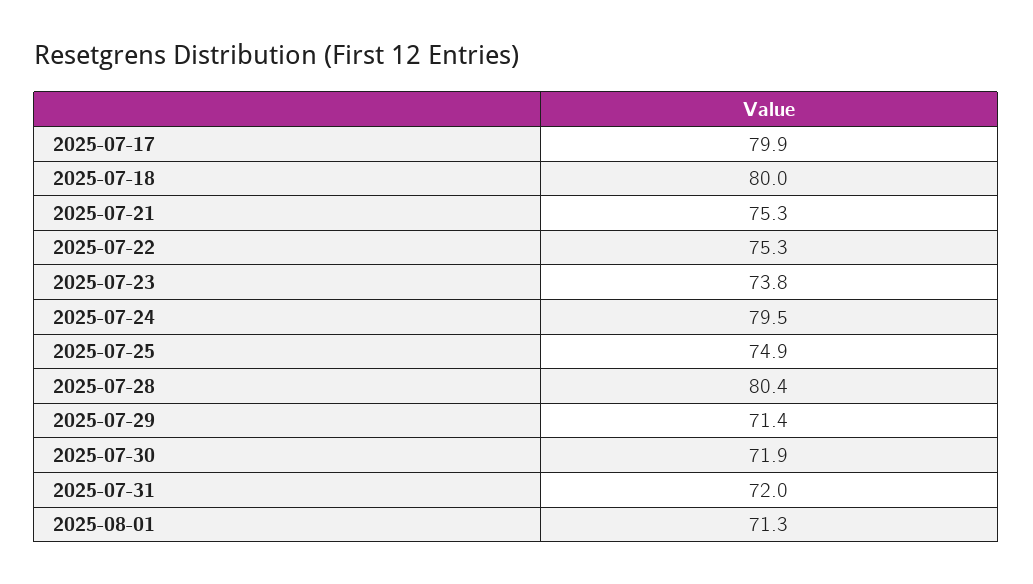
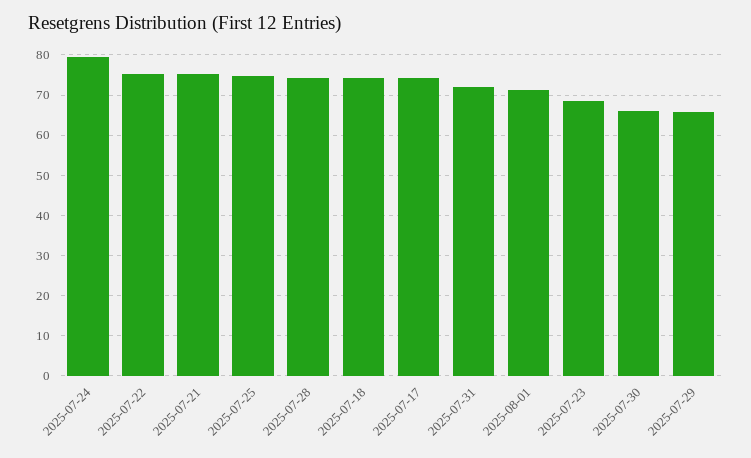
  {
-   "2025-07-17": 79.9,
+   "2025-07-17": 74,
-   "2025-07-18": 80,
+   "2025-07-18": 74,
    "2025-07-21": 75.3,
    "2025-07-22": 75.3,
-   "2025-07-23": 73.8,
+   "2025-07-23": 68,
    "2025-07-24": 79.5,
    "2025-07-25": 74.9,
-   "2025-07-28": 80.4,
+   "2025-07-28": 74,
-   "2025-07-29": 71.4,
+   "2025-07-29": 66,
-   "2025-07-30": 71.9,
+   "2025-07-30": 66,
    "2025-07-31": 72,
    "2025-08-01": 71.3
  }

